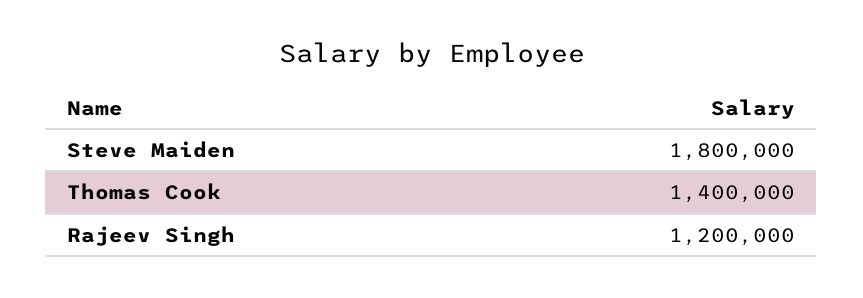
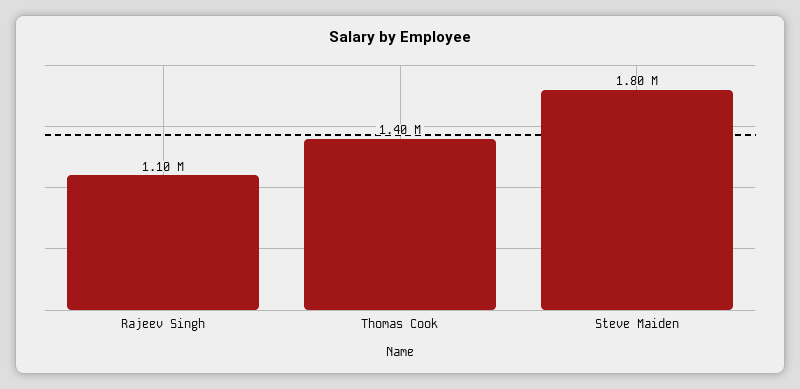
  {
    "Steve Maiden": 1800000,
    "Thomas Cook": 1400000,
-   "Rajeev Singh": 1200000
+   "Rajeev Singh": 1100000
  }

